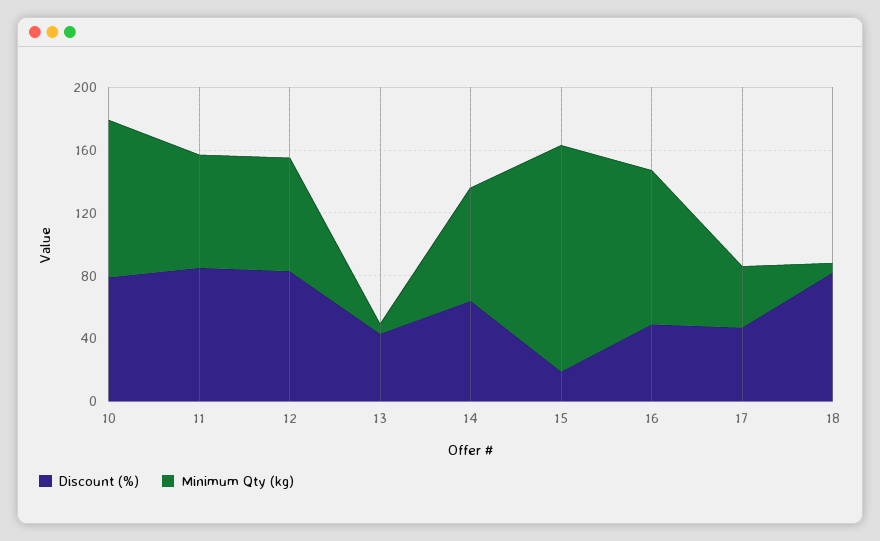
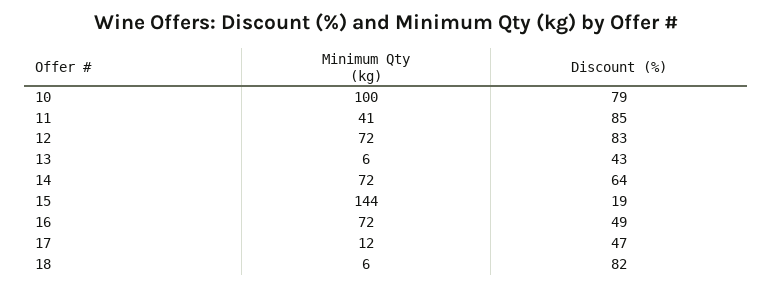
  {
    "Discount (%)": {
      "10": 79,
      "11": 85,
      "12": 83,
      "13": 43,
      "14": 64,
      "15": 19,
      "16": 49,
      "17": 47,
      "18": 82
    },
    "Minimum Qty (kg)": {
      "10": 100,
-     "11": 70,
+     "11": 41,
      "12": 72,
      "13": 6,
      "14": 72,
      "15": 144,
-     "16": 100,
+     "16": 72,
-     "17": 40,
+     "17": 12,
      "18": 6
    }
  }

